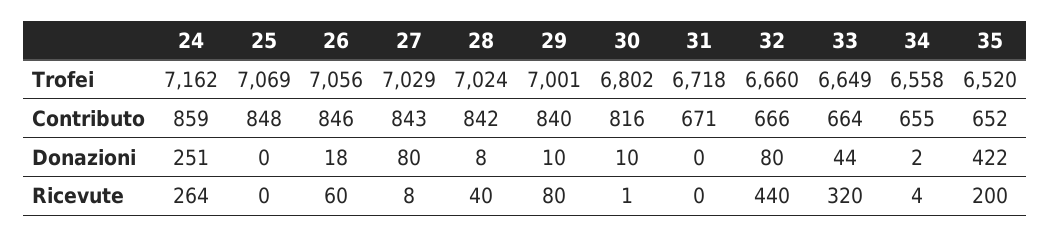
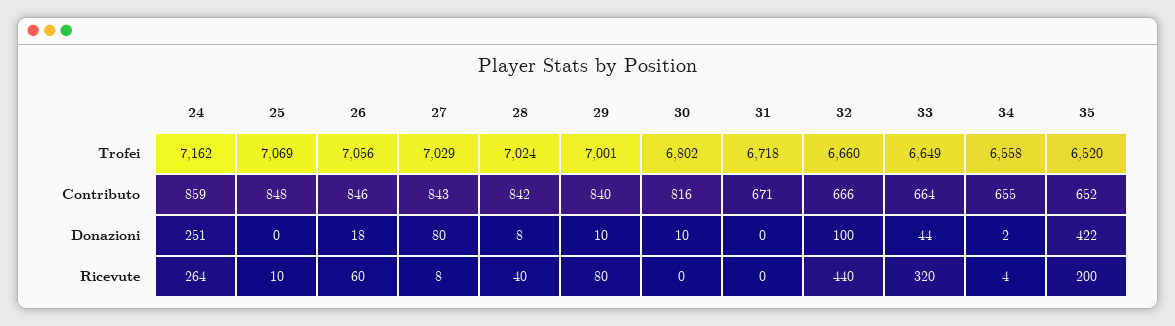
  {
    "24": {
      "Trofei": 7162,
      "Contributo": 859,
      "Donazioni": 251,
      "Ricevute": 264
    },
    "25": {
      "Trofei": 7069,
      "Contributo": 848,
      "Donazioni": 0,
-     "Ricevute": 0
+     "Ricevute": 10
    },
    "26": {
      "Trofei": 7056,
      "Contributo": 846,
      "Donazioni": 18,
      "Ricevute": 60
    },
    "27": {
      "Trofei": 7029,
      "Contributo": 843,
      "Donazioni": 80,
      "Ricevute": 8
    },
    "28": {
      "Trofei": 7024,
      "Contributo": 842,
      "Donazioni": 8,
      "Ricevute": 40
    },
    "29": {
      "Trofei": 7001,
      "Contributo": 840,
      "Donazioni": 10,
      "Ricevute": 80
    },
    "30": {
      "Trofei": 6802,
      "Contributo": 816,
      "Donazioni": 10,
-     "Ricevute": 1
+     "Ricevute": 0
    },
    "31": {
      "Trofei": 6718,
      "Contributo": 671,
      "Donazioni": 0,
      "Ricevute": 0
    },
    "32": {
      "Trofei": 6660,
      "Contributo": 666,
-     "Donazioni": 80,
+     "Donazioni": 100,
      "Ricevute": 440
    },
    "33": {
      "Trofei": 6649,
      "Contributo": 664,
      "Donazioni": 44,
      "Ricevute": 320
    },
    "34": {
      "Trofei": 6558,
      "Contributo": 655,
      "Donazioni": 2,
      "Ricevute": 4
    },
    "35": {
      "Trofei": 6520,
      "Contributo": 652,
      "Donazioni": 422,
      "Ricevute": 200
    }
  }

